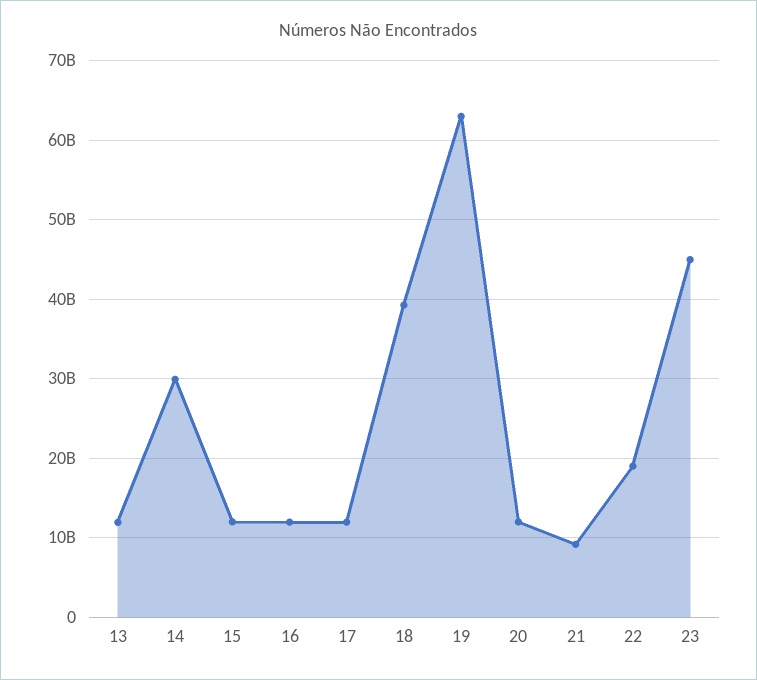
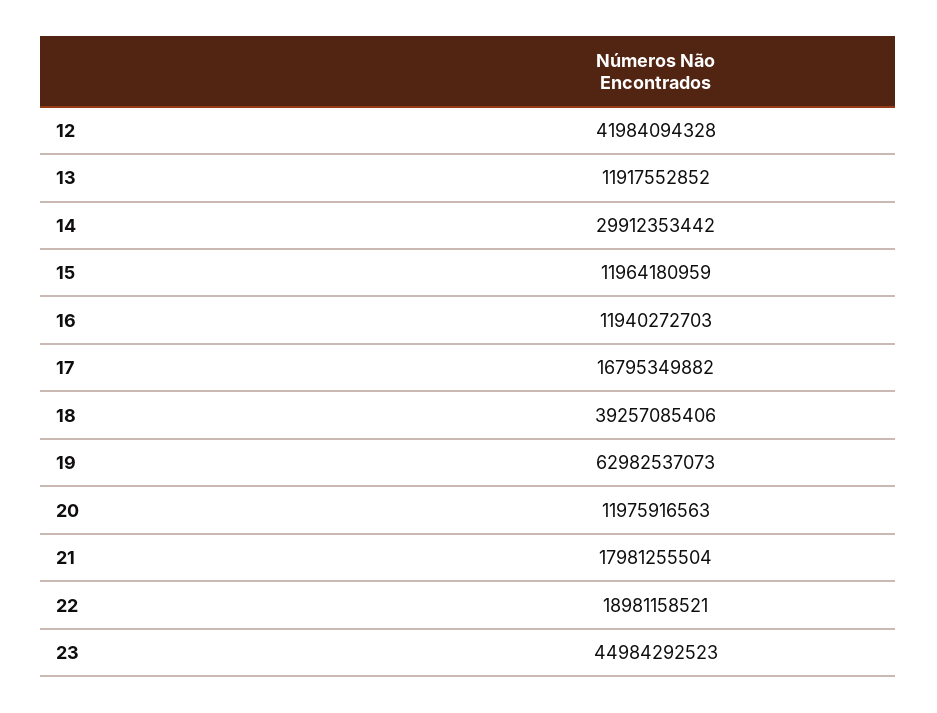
  {
    "13": 11917552852,
    "14": 29912353442,
    "15": 11964180959,
    "16": 11940272703,
-   "17": 12000000000,
+   "17": 16795349882,
    "18": 39257085406,
    "19": 62982537073,
    "20": 11975916563,
-   "21": 9000000000,
+   "21": 17981255504,
    "22": 18981158521,
-   "23": 44984292523
+   "23": 44984292523,
+   "12": 41984094328
  }

